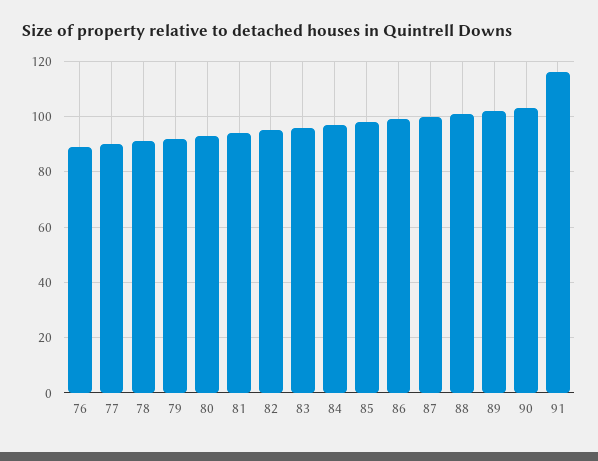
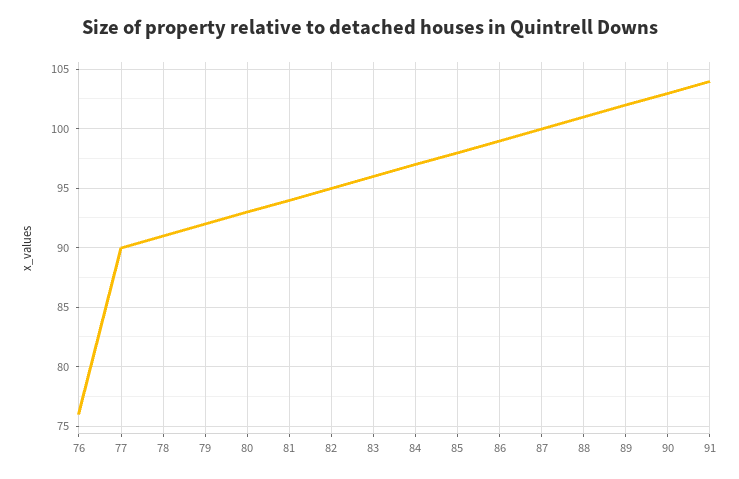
  {
-   "76": 90,
+   "76": 76,
    "77": 90,
    "78": 91,
    "79": 92,
    "80": 93,
    "81": 94,
    "82": 95,
    "83": 96,
    "84": 97,
    "85": 98,
    "86": 99,
    "87": 100,
    "88": 101,
    "89": 102,
    "90": 103,
-   "91": 115
+   "91": 104
  }

